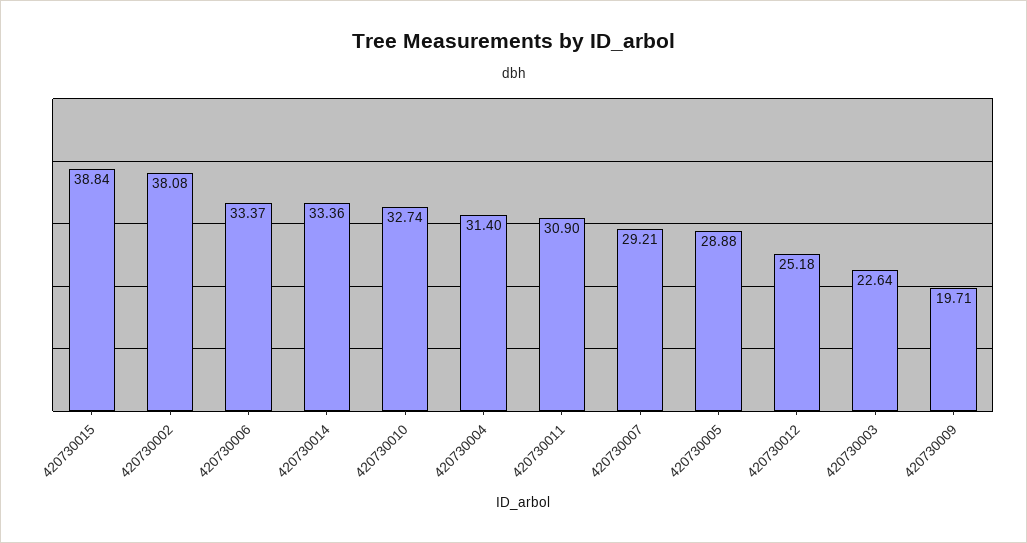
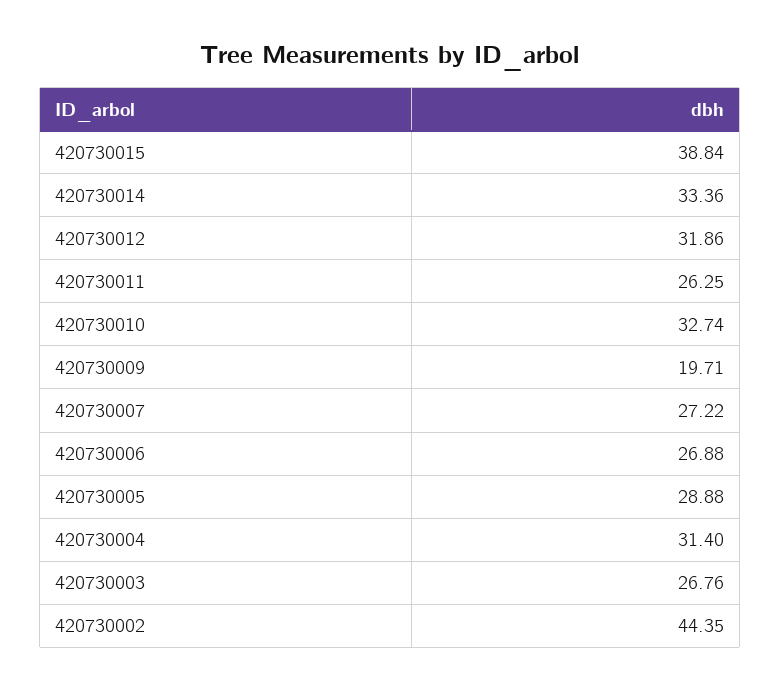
  {
    "420730015": 38.84,
-   "420730002": 38.08,
+   "420730002": 44.35,
-   "420730006": 33.37,
+   "420730006": 26.88,
    "420730014": 33.36,
    "420730010": 32.74,
    "420730004": 31.4,
-   "420730011": 30.9,
+   "420730011": 26.25,
-   "420730007": 29.21,
+   "420730007": 27.22,
    "420730005": 28.88,
-   "420730012": 25.18,
+   "420730012": 31.86,
-   "420730003": 22.64,
+   "420730003": 26.76,
    "420730009": 19.71
  }

